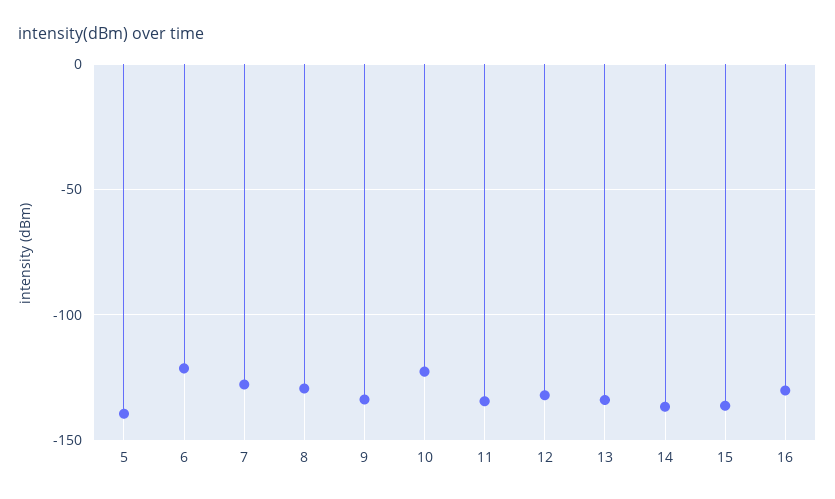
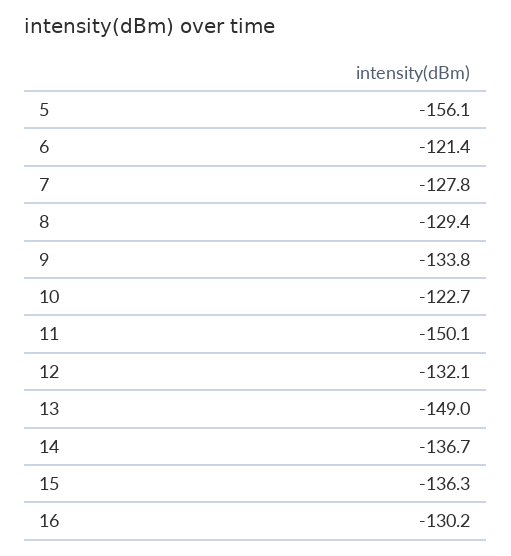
  {
-   "5": -140,
+   "5": -156.1,
    "6": -121.4,
    "7": -127.8,
    "8": -129.4,
    "9": -133.8,
    "10": -122.7,
-   "11": -135,
+   "11": -150.1,
    "12": -132.1,
-   "13": -135,
+   "13": -149,
    "14": -136.7,
    "15": -136.3,
    "16": -130.2
  }

